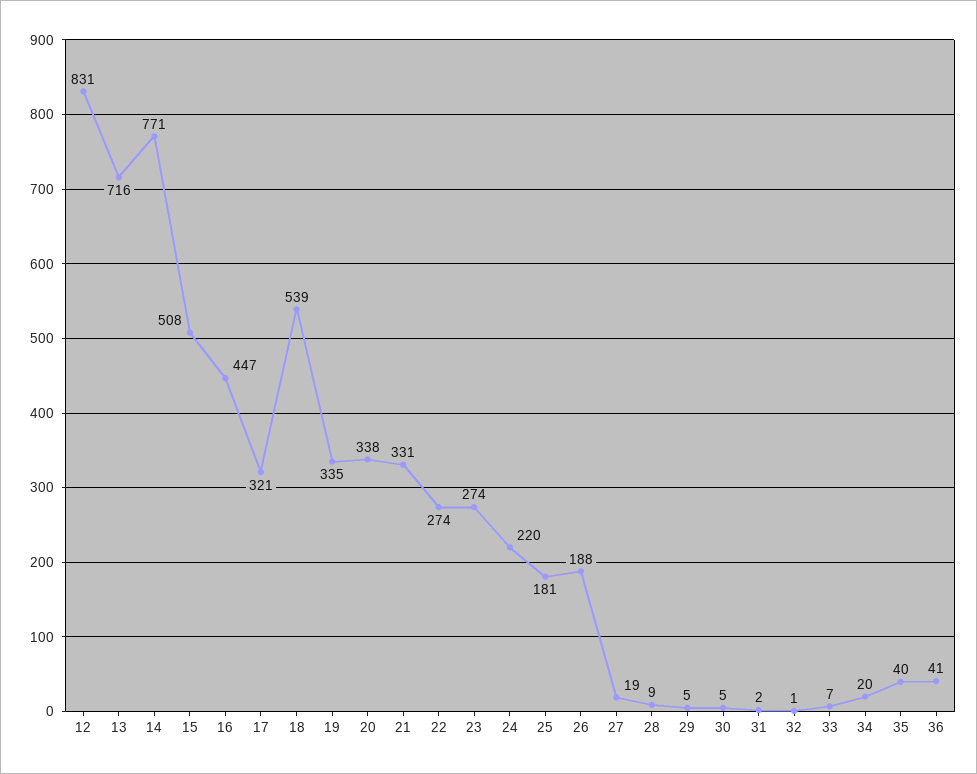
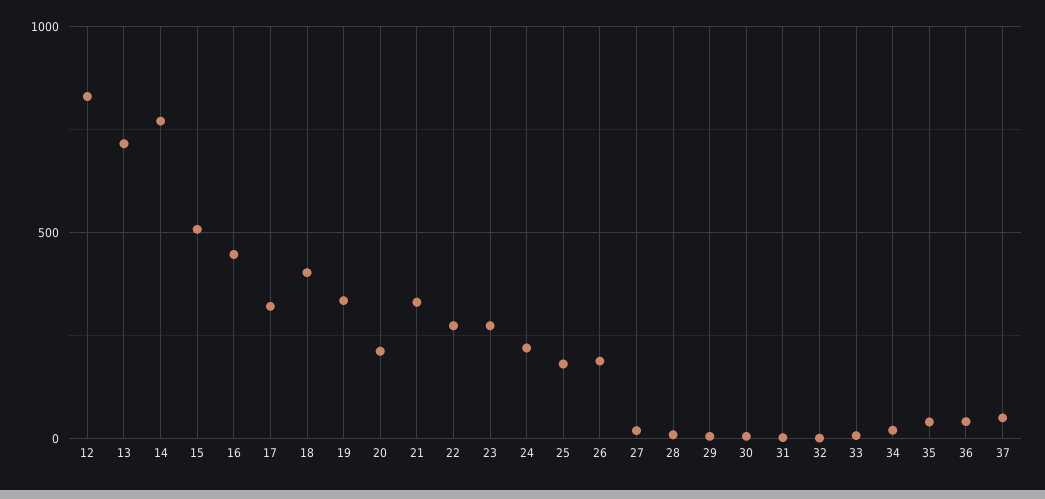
  {
    "12": 831,
    "13": 716,
    "14": 771,
    "15": 508,
    "16": 447,
    "17": 321,
-   "18": 539,
+   "18": 400,
    "19": 335,
-   "20": 338,
+   "20": 200,
    "21": 331,
    "22": 274,
    "23": 274,
    "24": 220,
    "25": 181,
    "26": 188,
    "27": 19,
    "28": 9,
    "29": 5,
    "30": 5,
    "31": 2,
    "32": 1,
    "33": 7,
    "34": 20,
    "35": 40,
-   "36": 41
+   "36": 41,
+   "37": 50
  }

